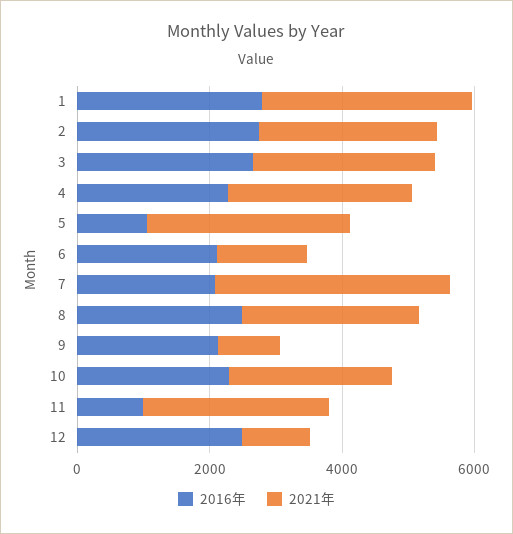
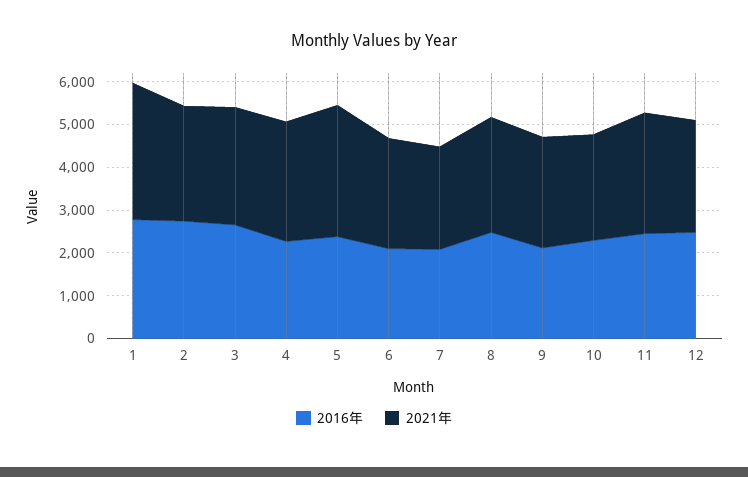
  {
    "2016年": {
      "1": 2800,
      "2": 2800,
      "3": 2600,
      "4": 2200,
-     "5": 1000,
+     "5": 2400,
      "6": 2200,
      "7": 2000,
      "8": 2400,
      "9": 2200,
      "10": 2200,
-     "11": 1000,
+     "11": 2400,
      "12": 2400
    },
    "2021年": {
      "1": 3200,
      "2": 2600,
      "3": 2800,
      "4": 2800,
      "5": 3000,
-     "6": 1500,
+     "6": 2600,
-     "7": 3500,
+     "7": 2400,
      "8": 2600,
-     "9": 1000,
+     "9": 2600,
      "10": 2400,
      "11": 2800,
-     "12": 1000
+     "12": 2600
    }
  }

